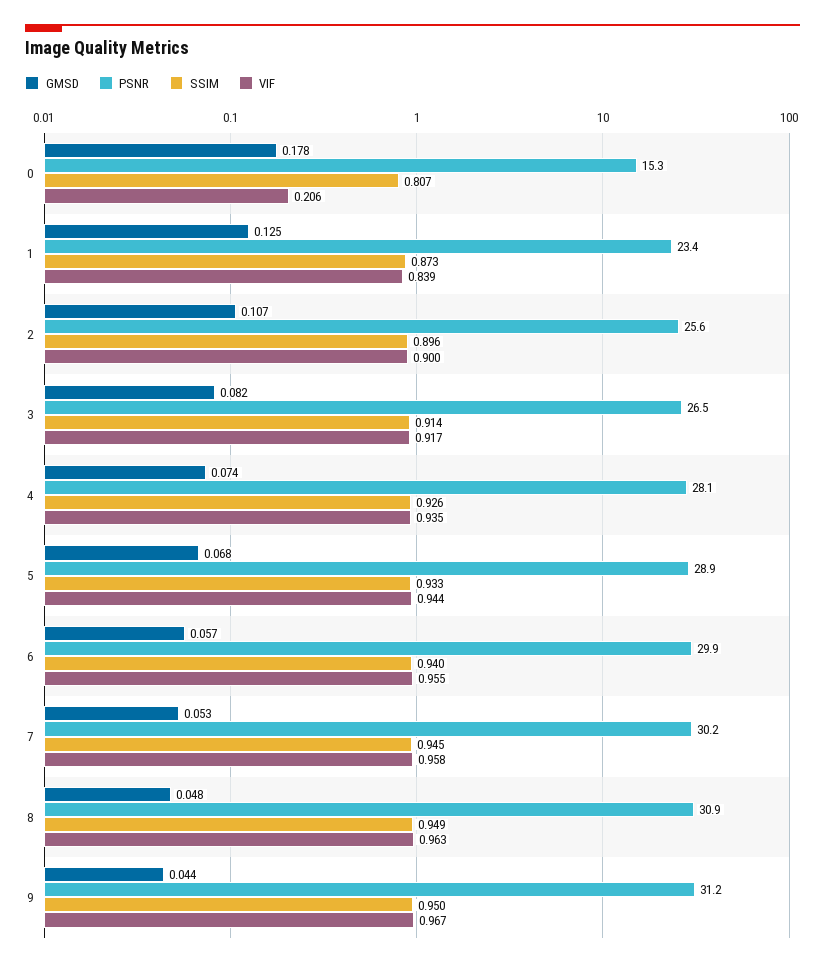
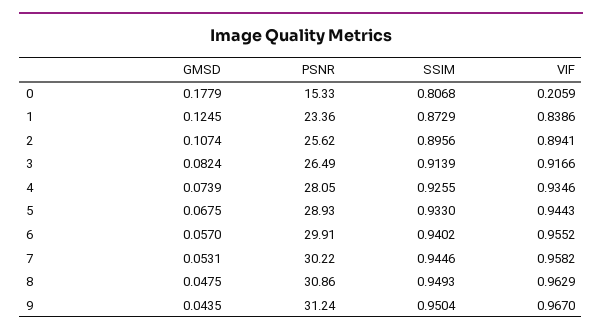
  {
    "GMSD": {
      "0": 0.1779,
      "1": 0.1245,
      "2": 0.1074,
      "3": 0.0824,
      "4": 0.0739,
      "5": 0.0675,
      "6": 0.057,
      "7": 0.0531,
      "8": 0.0475,
      "9": 0.0435
    },
    "PSNR": {
      "0": 15.33,
      "1": 23.36,
      "2": 25.62,
      "3": 26.49,
      "4": 28.05,
      "5": 28.93,
      "6": 29.91,
      "7": 30.22,
      "8": 30.86,
      "9": 31.24
    },
    "SSIM": {
      "0": 0.8068,
      "1": 0.8729,
      "2": 0.8956,
      "3": 0.9139,
      "4": 0.9255,
      "5": 0.933,
      "6": 0.9402,
      "7": 0.9446,
      "8": 0.9493,
      "9": 0.9504
    },
    "VIF": {
      "0": 0.2059,
      "1": 0.8386,
-     "2": 0.9,
+     "2": 0.8941,
      "3": 0.9166,
      "4": 0.9346,
      "5": 0.9443,
      "6": 0.9552,
      "7": 0.9582,
      "8": 0.9629,
      "9": 0.967
    }
  }

